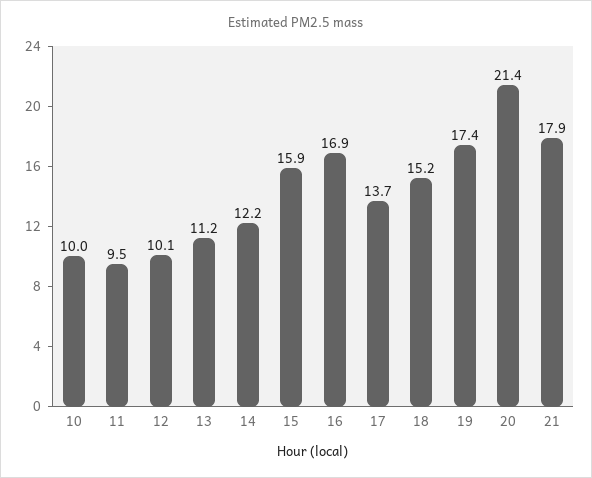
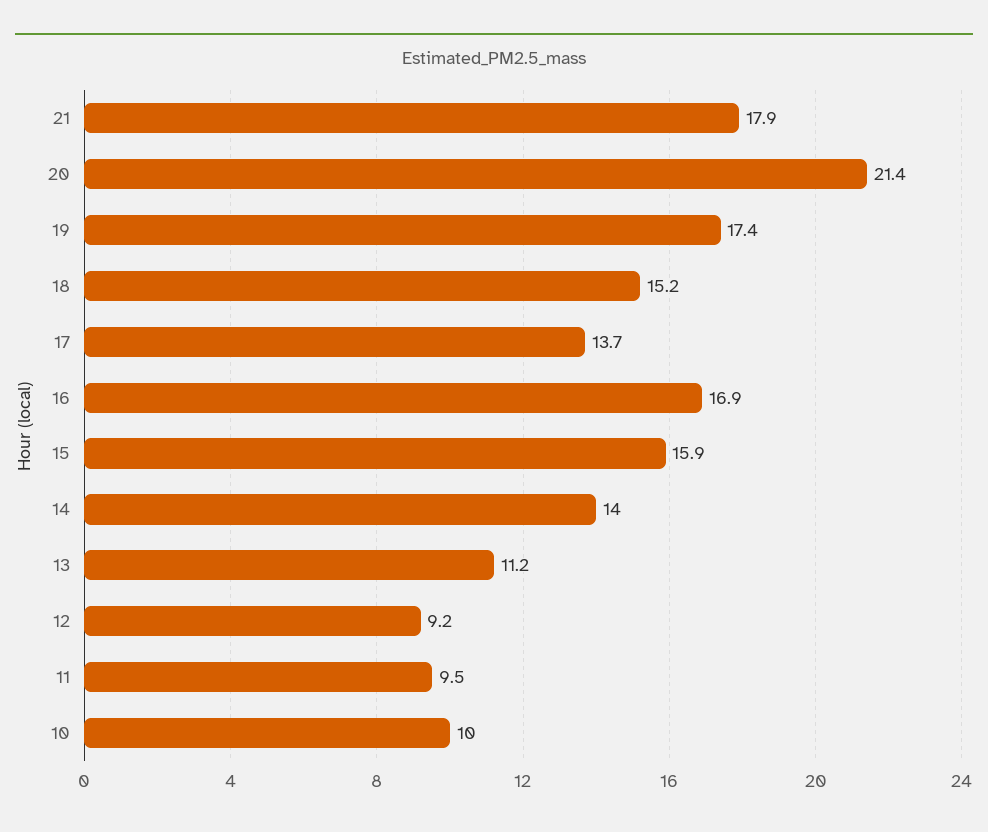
  {
    "10": 10,
    "11": 9.5,
-   "12": 10.1,
+   "12": 9.2,
    "13": 11.2,
-   "14": 12.2,
+   "14": 14,
    "15": 15.9,
    "16": 16.9,
    "17": 13.7,
    "18": 15.2,
    "19": 17.4,
    "20": 21.4,
    "21": 17.9
  }

